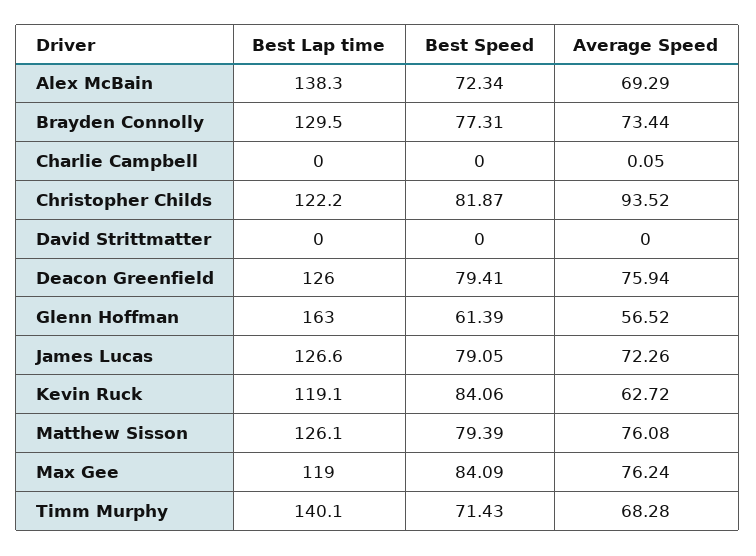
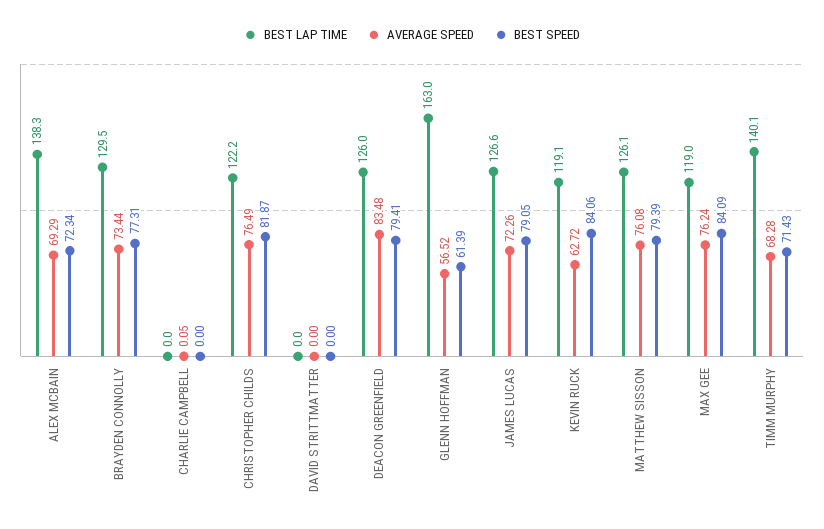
  {
    "Best Lap time": {
      "Alex McBain": 138.3,
      "Brayden Connolly": 129.5,
      "Charlie Campbell": 0,
      "Christopher Childs": 122.2,
      "David Strittmatter": 0,
      "Deacon Greenfield": 126,
      "Glenn Hoffman": 163,
      "James Lucas": 126.6,
      "Kevin Ruck": 119.1,
      "Matthew Sisson": 126.1,
      "Max Gee": 119,
      "Timm Murphy": 140.1
    },
    "Best Speed": {
      "Alex McBain": 72.34,
      "Brayden Connolly": 77.31,
      "Charlie Campbell": 0,
      "Christopher Childs": 81.87,
      "David Strittmatter": 0,
      "Deacon Greenfield": 79.41,
      "Glenn Hoffman": 61.39,
      "James Lucas": 79.05,
      "Kevin Ruck": 84.06,
      "Matthew Sisson": 79.39,
      "Max Gee": 84.09,
      "Timm Murphy": 71.43
    },
    "Average Speed": {
      "Alex McBain": 69.29,
      "Brayden Connolly": 73.44,
      "Charlie Campbell": 0.05,
-     "Christopher Childs": 93.52,
+     "Christopher Childs": 76.49,
      "David Strittmatter": 0,
-     "Deacon Greenfield": 75.94,
+     "Deacon Greenfield": 83.48,
      "Glenn Hoffman": 56.52,
      "James Lucas": 72.26,
      "Kevin Ruck": 62.72,
      "Matthew Sisson": 76.08,
      "Max Gee": 76.24,
      "Timm Murphy": 68.28
    }
  }

